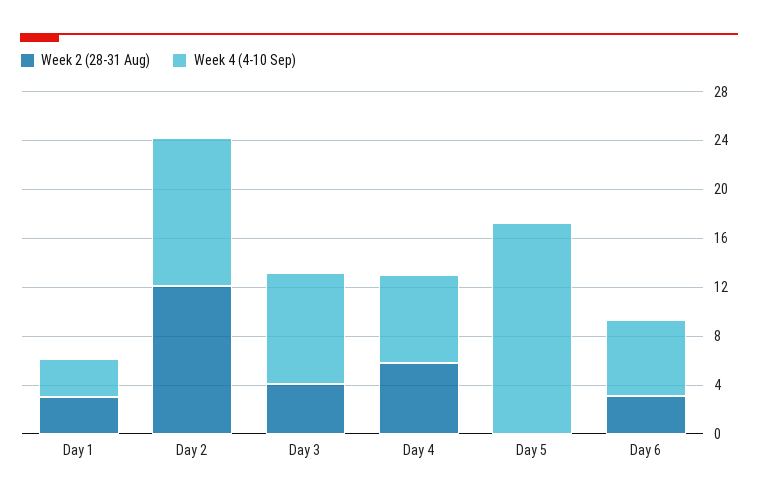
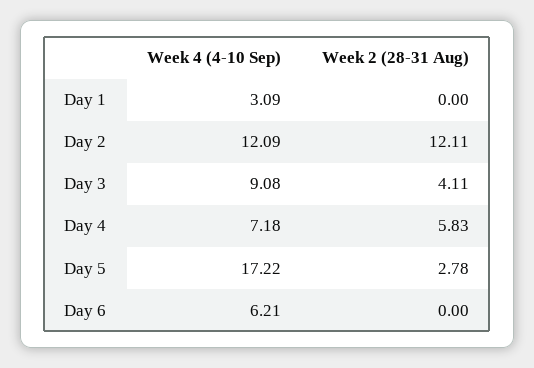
  {
    "Week 2 (28-31 Aug)": {
-     "Day 1": 3,
+     "Day 1": 0,
      "Day 2": 12.11,
      "Day 3": 4.11,
      "Day 4": 5.83,
-     "Day 5": 0,
+     "Day 5": 2.78,
-     "Day 6": 3
+     "Day 6": 0
    },
    "Week 4 (4-10 Sep)": {
      "Day 1": 3.09,
      "Day 2": 12.09,
      "Day 3": 9.08,
      "Day 4": 7.18,
      "Day 5": 17.22,
      "Day 6": 6.21
    }
  }

